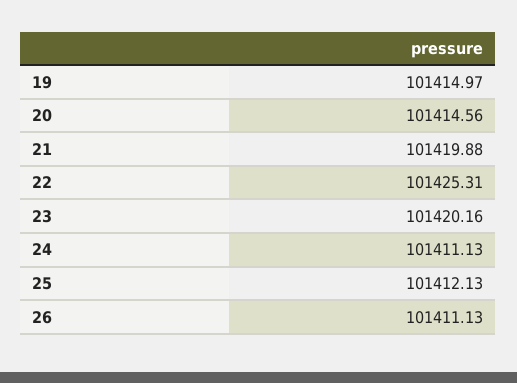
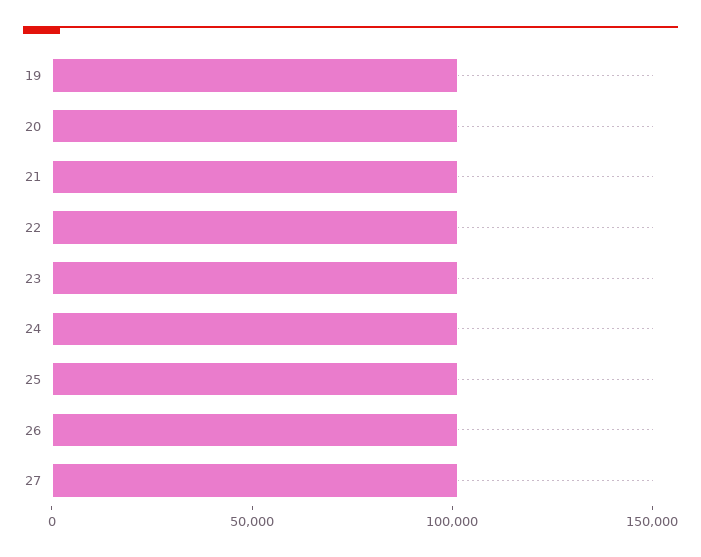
  {
    "19": 101414.97,
    "20": 101414.56,
    "21": 101419.88,
    "22": 101425.31,
    "23": 101420.16,
    "24": 101411.13,
    "25": 101412.13,
-   "26": 101411.13
+   "26": 101411.13,
+   "27": 100000
  }

